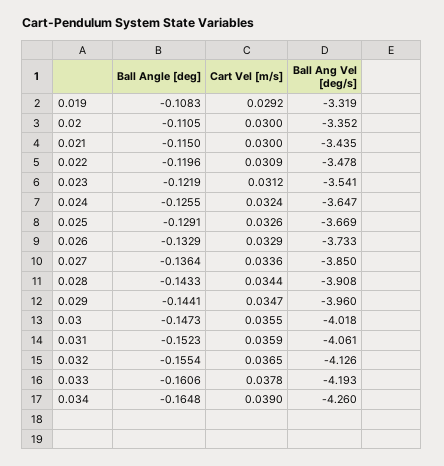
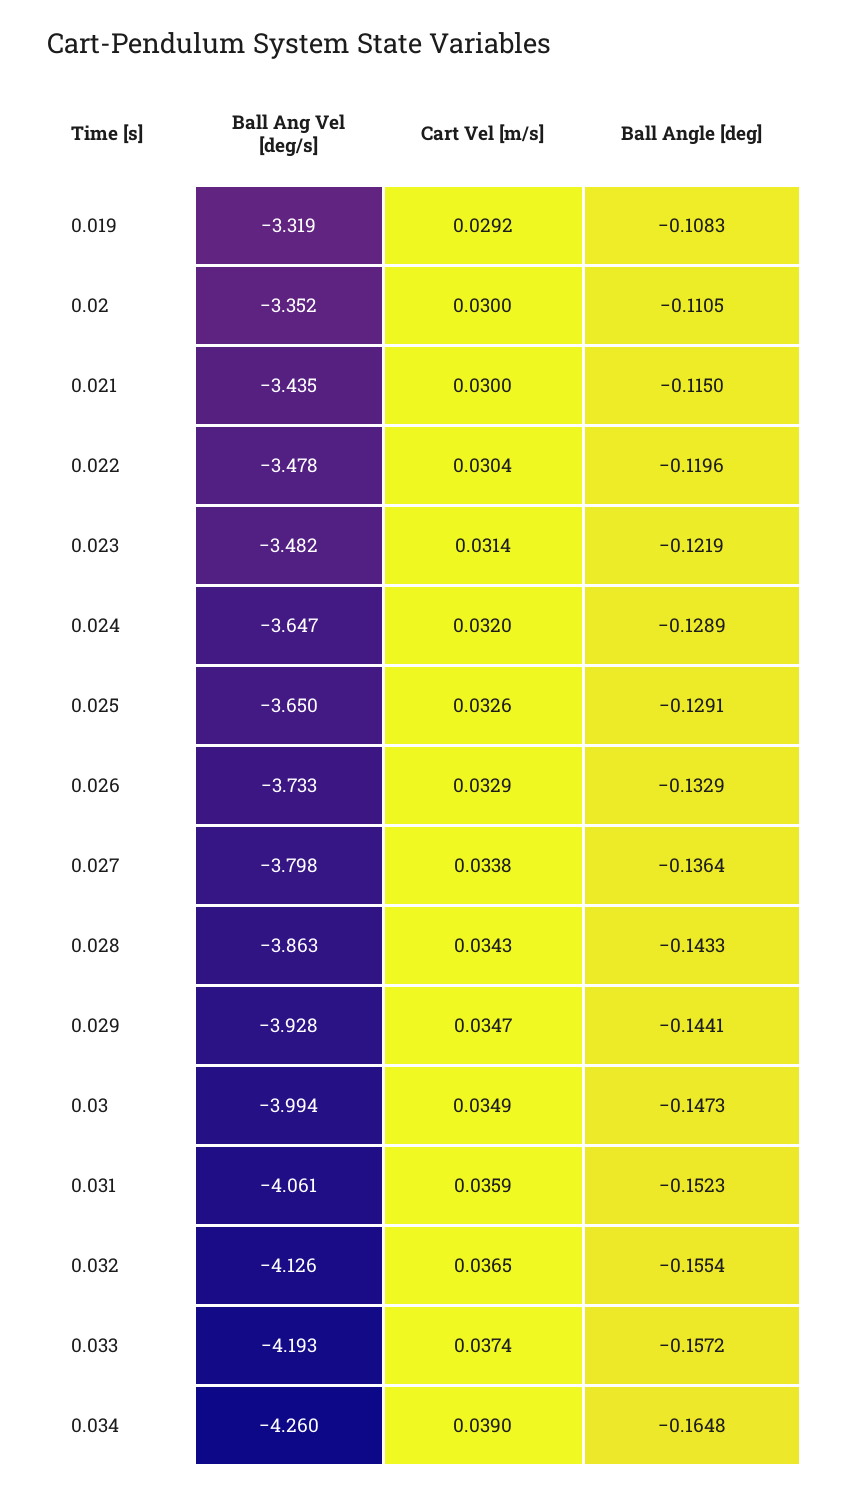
  {
    "Ball Angle [deg]": {
      "0.019": -0.1083,
      "0.02": -0.1105,
      "0.021": -0.115,
      "0.022": -0.1196,
      "0.023": -0.1219,
-     "0.024": -0.1255,
+     "0.024": -0.1289,
      "0.025": -0.1291,
      "0.026": -0.1329,
      "0.027": -0.1364,
      "0.028": -0.1433,
      "0.029": -0.1441,
      "0.03": -0.1473,
      "0.031": -0.1523,
      "0.032": -0.1554,
-     "0.033": -0.1606,
+     "0.033": -0.1572,
      "0.034": -0.1648
    },
    "Cart Vel [m/s]": {
      "0.019": 0.0292,
      "0.02": 0.03,
      "0.021": 0.03,
-     "0.022": 0.0309,
+     "0.022": 0.0304,
-     "0.023": 0.0312,
+     "0.023": 0.0314,
-     "0.024": 0.0324,
+     "0.024": 0.032,
      "0.025": 0.0326,
      "0.026": 0.0329,
-     "0.027": 0.0336,
+     "0.027": 0.0338,
-     "0.028": 0.0344,
+     "0.028": 0.0343,
      "0.029": 0.0347,
-     "0.03": 0.0355,
+     "0.03": 0.0349,
      "0.031": 0.0359,
      "0.032": 0.0365,
-     "0.033": 0.0378,
+     "0.033": 0.0374,
      "0.034": 0.039
    },
    "Ball Ang Vel [deg/s]": {
      "0.019": -3.319,
      "0.02": -3.352,
      "0.021": -3.435,
      "0.022": -3.478,
-     "0.023": -3.541,
+     "0.023": -3.482,
      "0.024": -3.647,
-     "0.025": -3.669,
+     "0.025": -3.65,
      "0.026": -3.733,
-     "0.027": -3.85,
+     "0.027": -3.798,
-     "0.028": -3.908,
+     "0.028": -3.863,
-     "0.029": -3.96,
+     "0.029": -3.928,
-     "0.03": -4.018,
+     "0.03": -3.994,
      "0.031": -4.061,
      "0.032": -4.126,
      "0.033": -4.193,
      "0.034": -4.26
    }
  }

